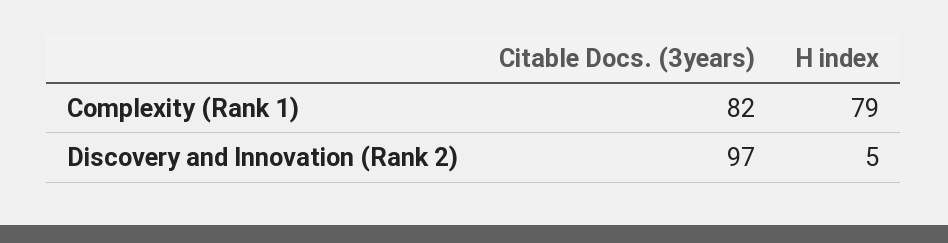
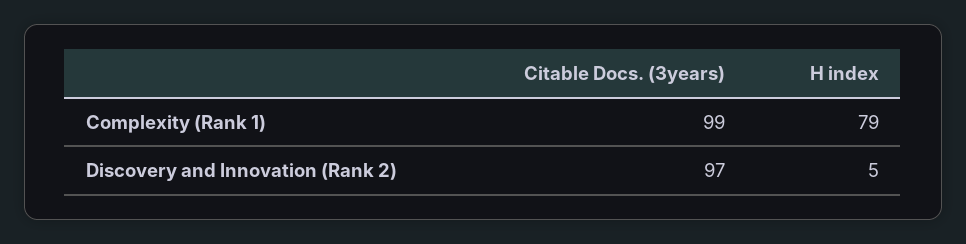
  {
    "Citable Docs. (3years)": {
-     "Complexity (Rank 1)": 82,
+     "Complexity (Rank 1)": 99,
      "Discovery and Innovation (Rank 2)": 97
    },
    "H index": {
      "Complexity (Rank 1)": 79,
      "Discovery and Innovation (Rank 2)": 5
    }
  }

